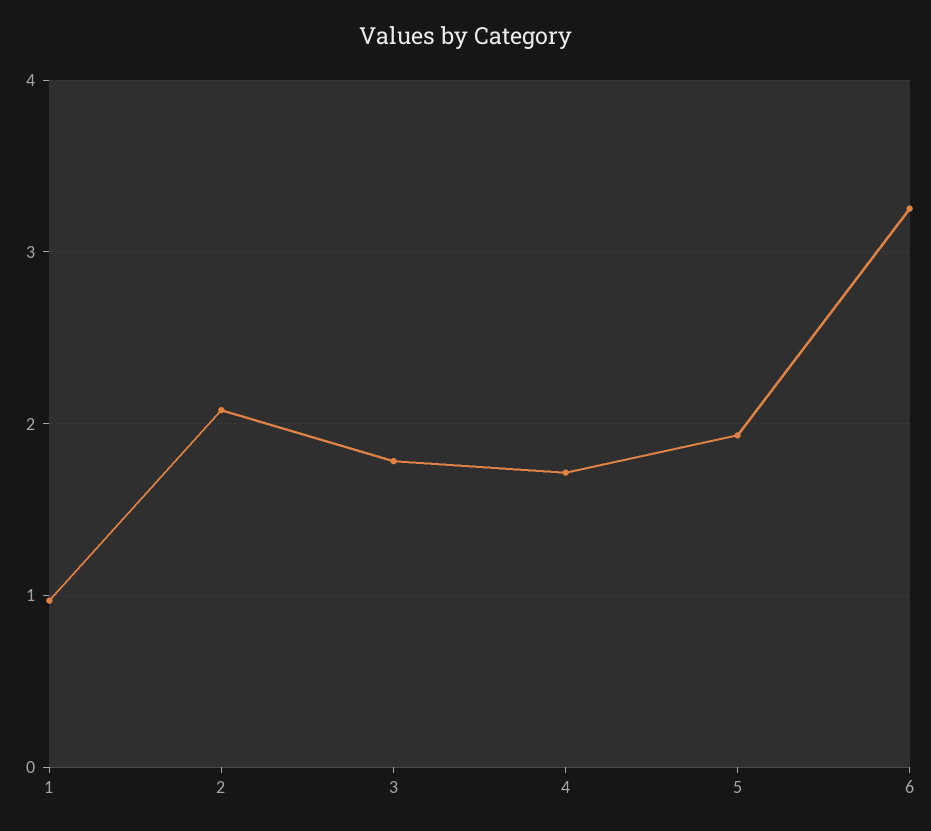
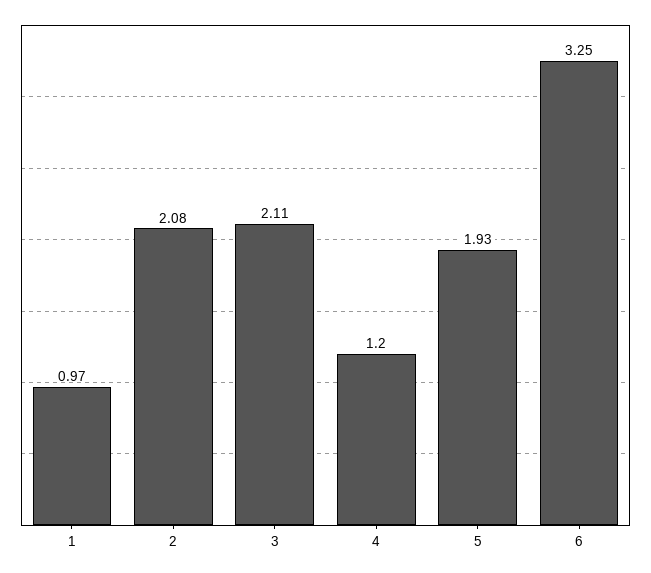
  {
    "1": 0.97,
    "2": 2.08,
-   "3": 1.8,
+   "3": 2.11,
-   "4": 1.7,
+   "4": 1.2,
    "5": 1.93,
    "6": 3.25
  }

